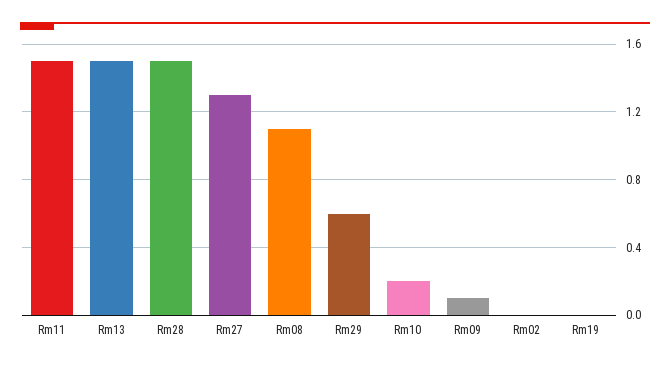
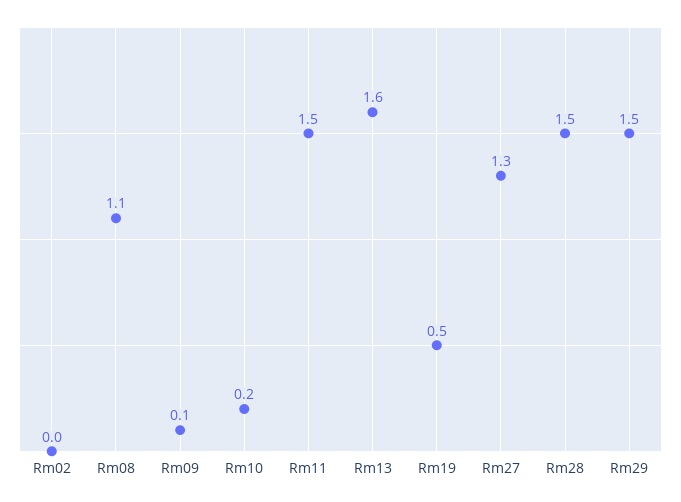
  {
    "Rm11": 1.5,
-   "Rm13": 1.5,
+   "Rm13": 1.6,
    "Rm28": 1.5,
    "Rm27": 1.3,
    "Rm08": 1.1,
-   "Rm29": 0.6,
+   "Rm29": 1.5,
    "Rm10": 0.2,
    "Rm09": 0.1,
    "Rm02": 0,
-   "Rm19": 0
+   "Rm19": 0.5
  }

